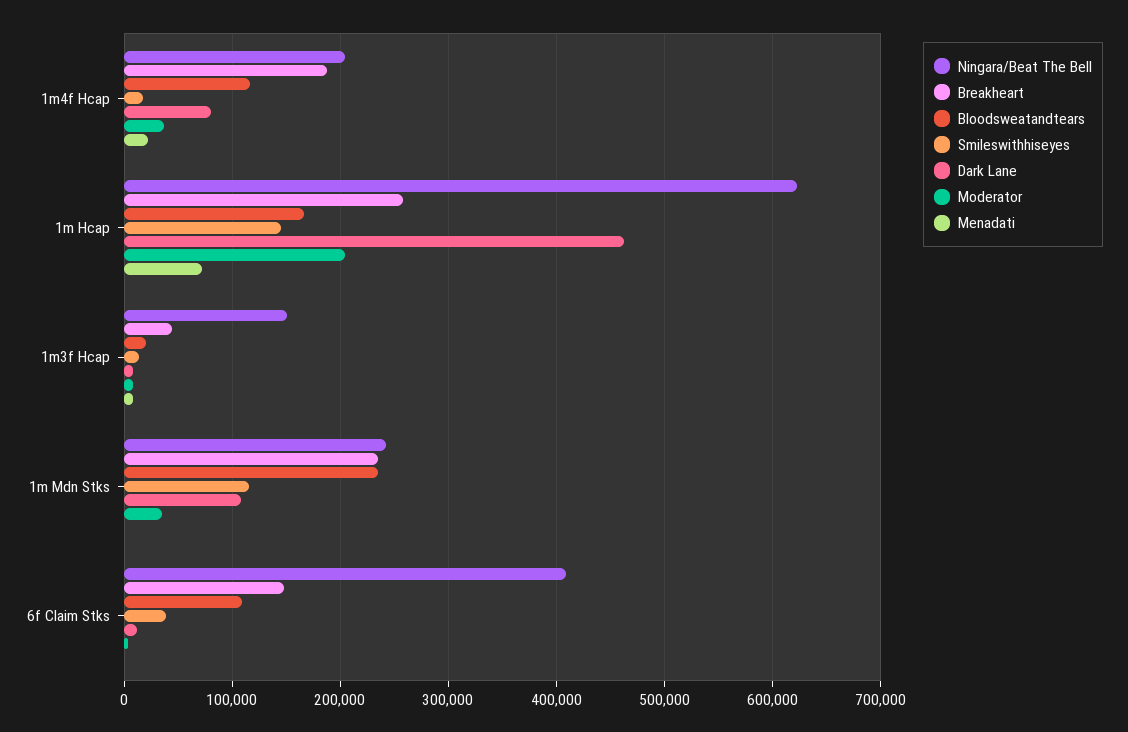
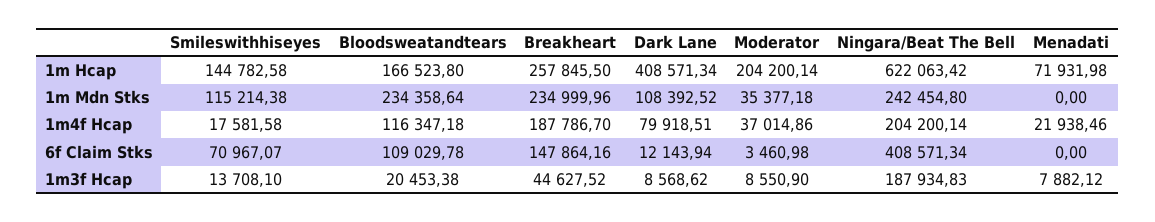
  {
    "Ningara/Beat The Bell": {
      "1m4f Hcap": 204200.14,
      "1m Hcap": 622063.42,
-     "1m3f Hcap": 150000,
+     "1m3f Hcap": 187934.83,
      "1m Mdn Stks": 242454.8,
      "6f Claim Stks": 408571.34
    },
    "Breakheart": {
      "1m4f Hcap": 187786.7,
      "1m Hcap": 257845.5,
      "1m3f Hcap": 44627.52,
      "1m Mdn Stks": 234999.96,
      "6f Claim Stks": 147864.16
    },
    "Bloodsweatandtears": {
      "1m4f Hcap": 116347.18,
      "1m Hcap": 166523.8,
      "1m3f Hcap": 20453.38,
      "1m Mdn Stks": 234358.64,
      "6f Claim Stks": 109029.78
    },
    "Smileswithhiseyes": {
      "1m4f Hcap": 17581.58,
      "1m Hcap": 144782.58,
      "1m3f Hcap": 13708.1,
      "1m Mdn Stks": 115214.38,
-     "6f Claim Stks": 40000
+     "6f Claim Stks": 70967.07
    },
    "Dark Lane": {
      "1m4f Hcap": 79918.51,
-     "1m Hcap": 460000,
+     "1m Hcap": 408571.34,
      "1m3f Hcap": 8568.62,
      "1m Mdn Stks": 108392.52,
      "6f Claim Stks": 12143.94
    },
    "Moderator": {
      "1m4f Hcap": 37014.86,
      "1m Hcap": 204200.14,
      "1m3f Hcap": 8550.9,
      "1m Mdn Stks": 35377.18,
      "6f Claim Stks": 3460.98
    },
    "Menadati": {
      "1m4f Hcap": 21938.46,
      "1m Hcap": 71931.98,
      "1m3f Hcap": 7882.12,
      "1m Mdn Stks": 0,
      "6f Claim Stks": 0
    }
  }

